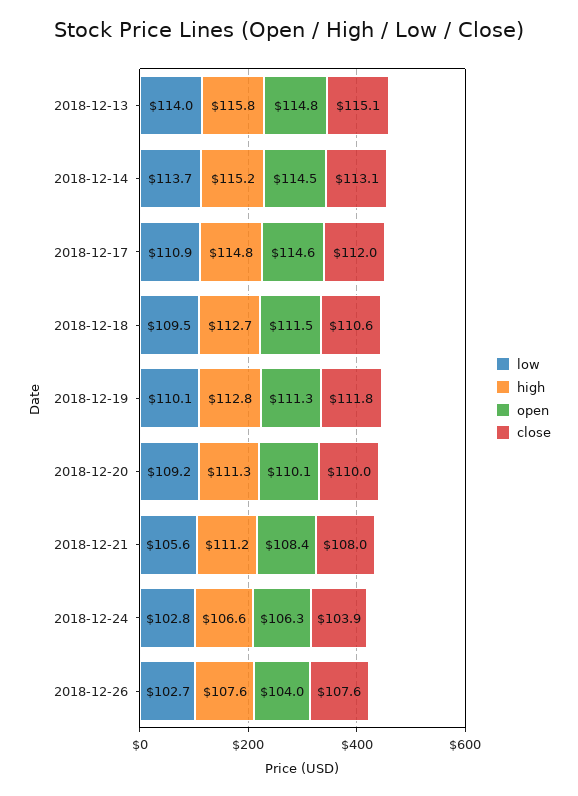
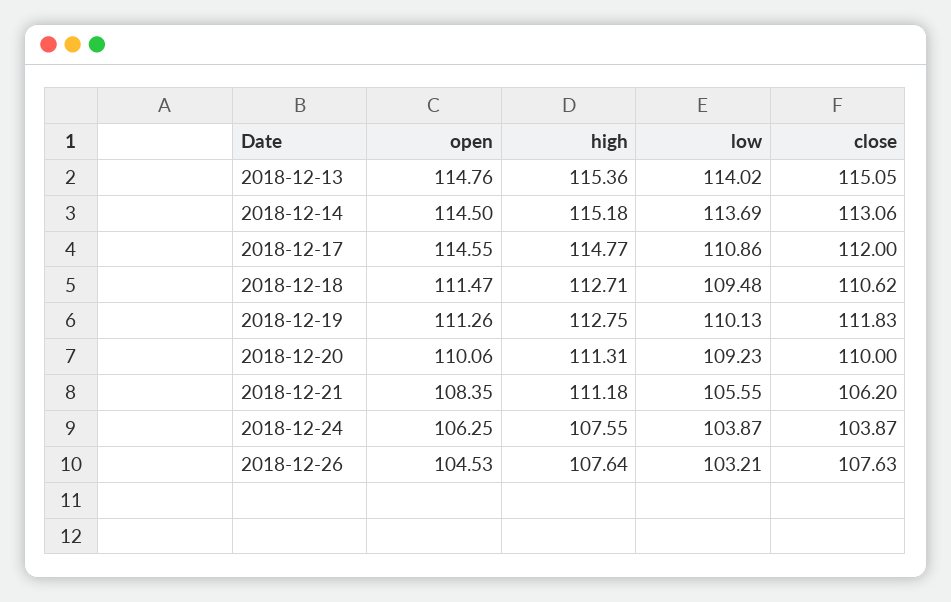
  {
    "low": {
      "2018-12-13": 114.02,
      "2018-12-14": 113.69,
      "2018-12-17": 110.86,
      "2018-12-18": 109.48,
      "2018-12-19": 110.13,
      "2018-12-20": 109.23,
      "2018-12-21": 105.55,
-     "2018-12-24": 102.8,
+     "2018-12-24": 103.87,
-     "2018-12-26": 102.7
+     "2018-12-26": 103.21
    },
    "high": {
-     "2018-12-13": 115.8,
+     "2018-12-13": 115.36,
      "2018-12-14": 115.18,
      "2018-12-17": 114.77,
      "2018-12-18": 112.71,
      "2018-12-19": 112.75,
      "2018-12-20": 111.31,
      "2018-12-21": 111.18,
-     "2018-12-24": 106.6,
+     "2018-12-24": 107.55,
      "2018-12-26": 107.64
    },
    "open": {
      "2018-12-13": 114.76,
      "2018-12-14": 114.5,
      "2018-12-17": 114.55,
      "2018-12-18": 111.47,
      "2018-12-19": 111.26,
      "2018-12-20": 110.06,
      "2018-12-21": 108.35,
      "2018-12-24": 106.25,
-     "2018-12-26": 104
+     "2018-12-26": 104.53
    },
    "close": {
      "2018-12-13": 115.05,
      "2018-12-14": 113.06,
      "2018-12-17": 112,
      "2018-12-18": 110.62,
      "2018-12-19": 111.83,
      "2018-12-20": 110,
-     "2018-12-21": 108,
+     "2018-12-21": 106.2,
      "2018-12-24": 103.87,
      "2018-12-26": 107.63
    }
  }

